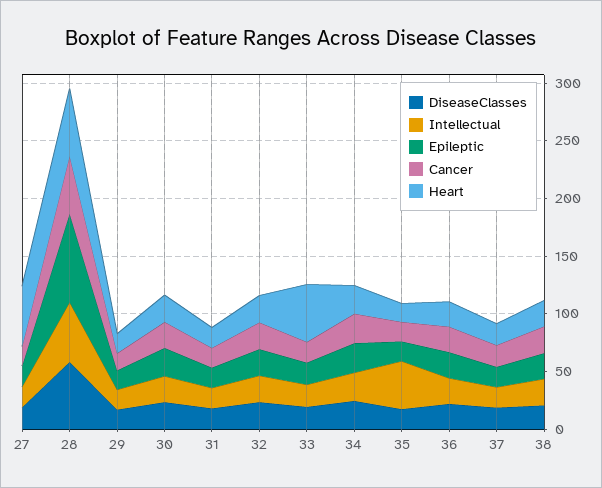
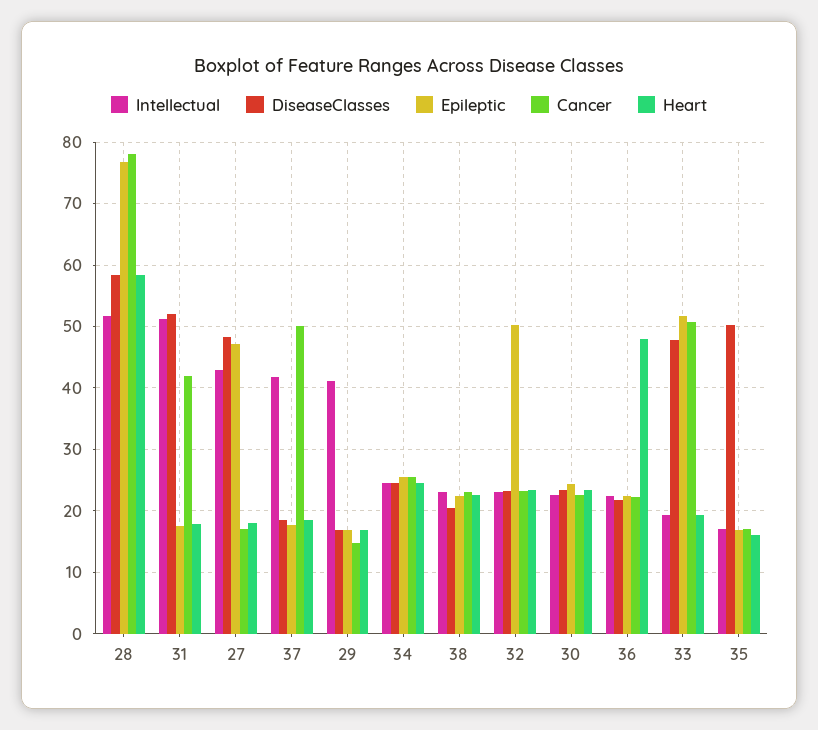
  {
    "DiseaseClasses": {
-     "27": 20,
+     "27": 48,
      "28": 58,
      "29": 17,
      "30": 23,
-     "31": 20,
+     "31": 52,
      "32": 23,
-     "33": 20,
+     "33": 48,
      "34": 24,
-     "35": 20,
+     "35": 50,
      "36": 22,
      "37": 19,
      "38": 21
    },
    "Intellectual": {
-     "27": 20,
+     "27": 43,
      "28": 52,
-     "29": 20,
+     "29": 41,
      "30": 23,
-     "31": 20,
+     "31": 51,
      "32": 23,
      "33": 19,
      "34": 25,
-     "35": 40,
+     "35": 17,
      "36": 22,
-     "37": 20,
+     "37": 42,
      "38": 23
    },
    "Epileptic": {
-     "27": 20,
+     "27": 47,
      "28": 77,
      "29": 17,
      "30": 24,
      "31": 18,
-     "32": 20,
+     "32": 50,
-     "33": 20,
+     "33": 52,
      "34": 26,
      "35": 17,
      "36": 22,
      "37": 18,
      "38": 22
    },
    "Cancer": {
      "27": 17,
-     "28": 50,
+     "28": 78,
      "29": 15,
      "30": 23,
-     "31": 20,
+     "31": 42,
      "32": 23,
-     "33": 20,
+     "33": 51,
      "34": 26,
      "35": 17,
      "36": 22,
-     "37": 20,
+     "37": 50,
      "38": 23
    },
    "Heart": {
-     "27": 50,
+     "27": 18,
      "28": 58,
      "29": 17,
      "30": 23,
      "31": 18,
      "32": 23,
-     "33": 50,
+     "33": 19,
      "34": 24,
      "35": 16,
-     "36": 20,
+     "36": 48,
      "37": 19,
      "38": 23
    }
  }

